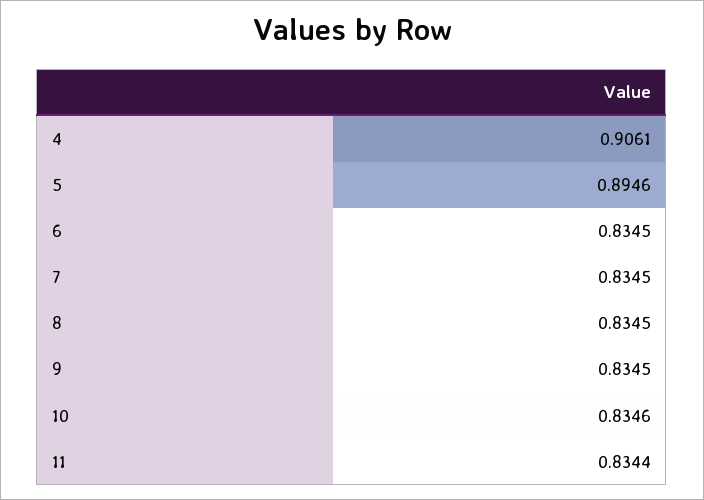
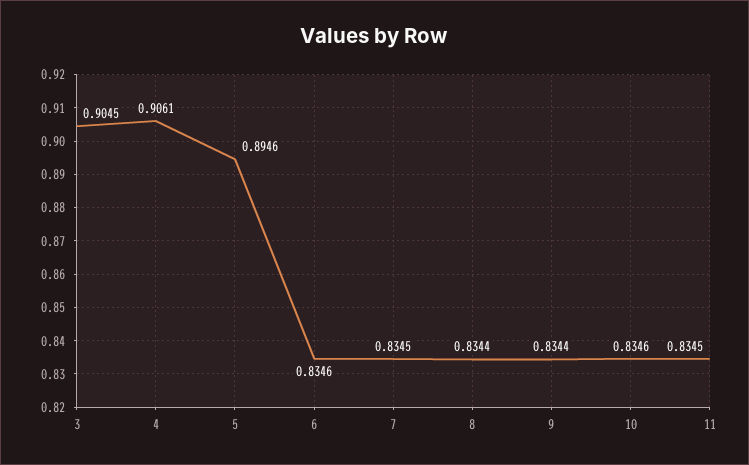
  {
    "4": 0.9061,
    "5": 0.8946,
-   "6": 0.8345,
+   "6": 0.8346,
    "7": 0.8345,
-   "8": 0.8345,
+   "8": 0.8344,
-   "9": 0.8345,
+   "9": 0.8344,
    "10": 0.8346,
-   "11": 0.8344
+   "11": 0.8345,
+   "3": 0.9045
  }

